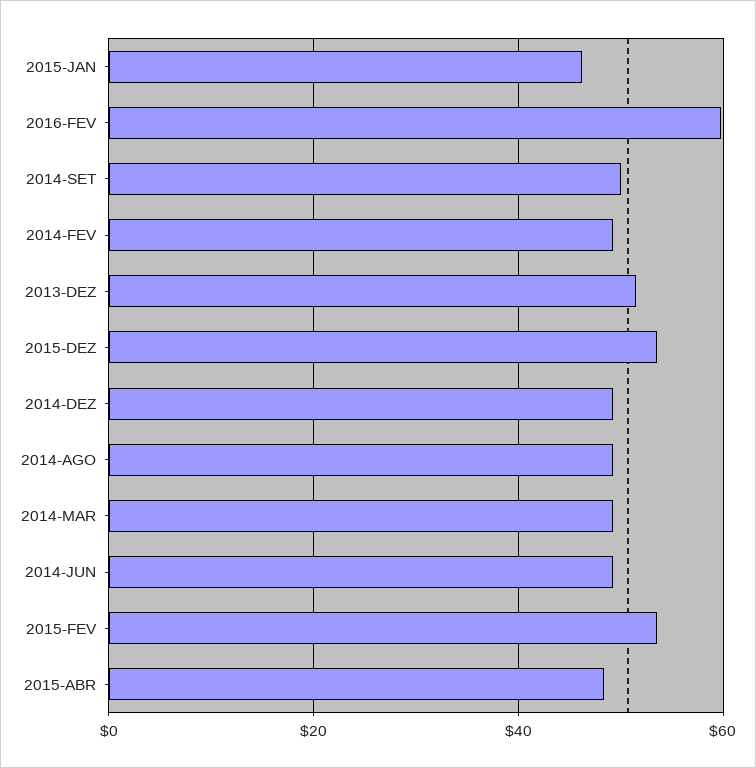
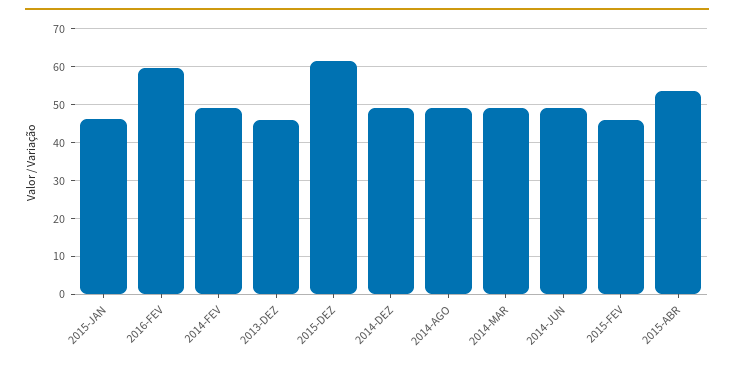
  {
    "2015-JAN": 46,
    "2016-FEV": 60,
-   "2014-SET": 50,
    "2014-FEV": 50,
-   "2013-DEZ": 52,
+   "2013-DEZ": 46,
-   "2015-DEZ": 54,
+   "2015-DEZ": 62,
    "2014-DEZ": 50,
    "2014-AGO": 50,
    "2014-MAR": 50,
    "2014-JUN": 50,
-   "2015-FEV": 54,
+   "2015-FEV": 46,
-   "2015-ABR": 48
+   "2015-ABR": 54
  }

